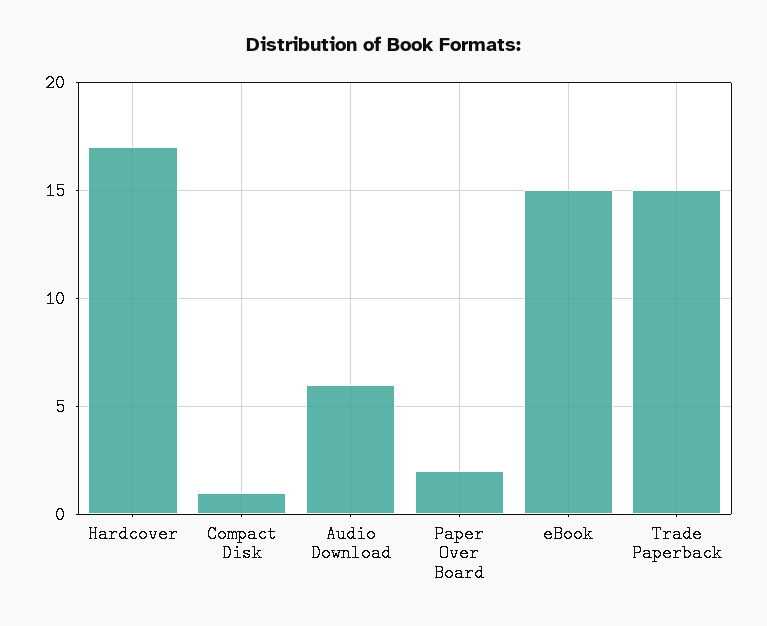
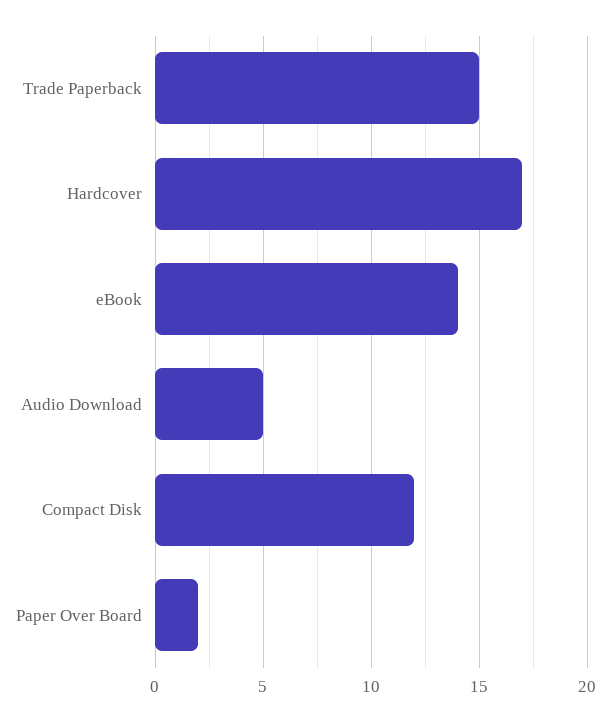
  {
    "Hardcover": 17,
-   "Compact Disk": 1,
+   "Compact Disk": 12,
-   "Audio Download": 6,
+   "Audio Download": 5,
    "Paper Over Board": 2,
-   "eBook": 15,
+   "eBook": 14,
    "Trade Paperback": 15
  }

